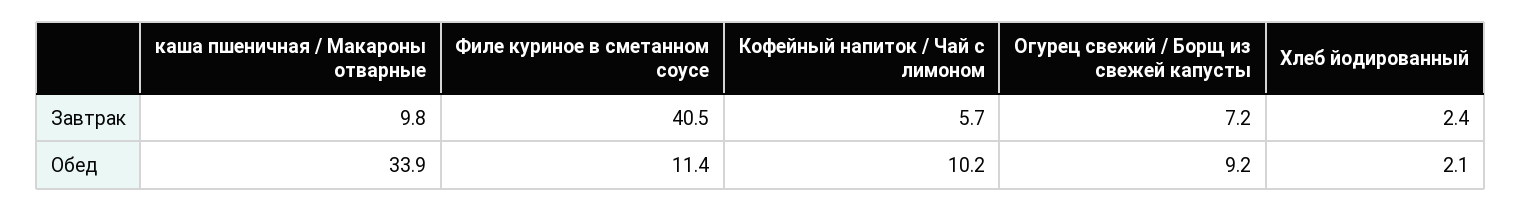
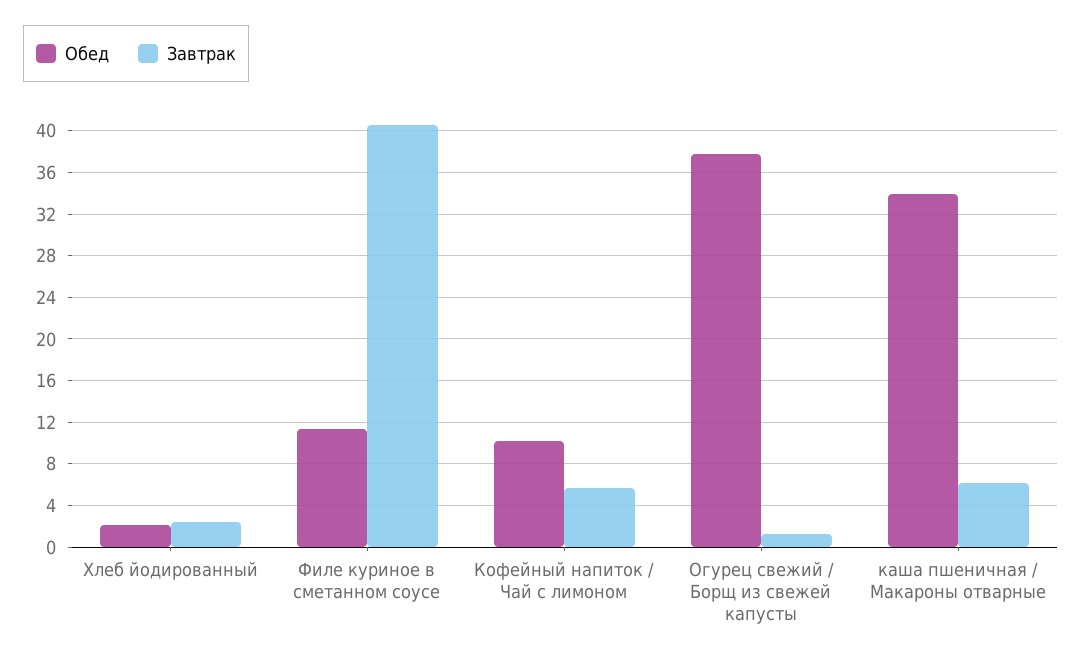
  {
    "Завтрак": {
-     "каша пшеничная / Макароны отварные": 9.8,
+     "каша пшеничная / Макароны отварные": 6,
      "Филе куриное в сметанном соусе": 40.5,
      "Кофейный напиток / Чай с лимоном": 5.7,
-     "Огурец свежий / Борщ из свежей капусты": 7.2,
+     "Огурец свежий / Борщ из свежей капусты": 1,
      "Хлеб йодированный": 2.4
    },
    "Обед": {
      "каша пшеничная / Макароны отварные": 33.9,
      "Филе куриное в сметанном соусе": 11.4,
      "Кофейный напиток / Чай с лимоном": 10.2,
-     "Огурец свежий / Борщ из свежей капусты": 9.2,
+     "Огурец свежий / Борщ из свежей капусты": 38,
      "Хлеб йодированный": 2.1
    }
  }

